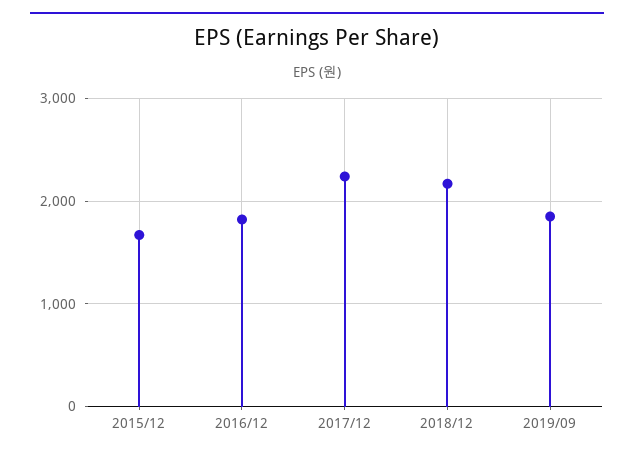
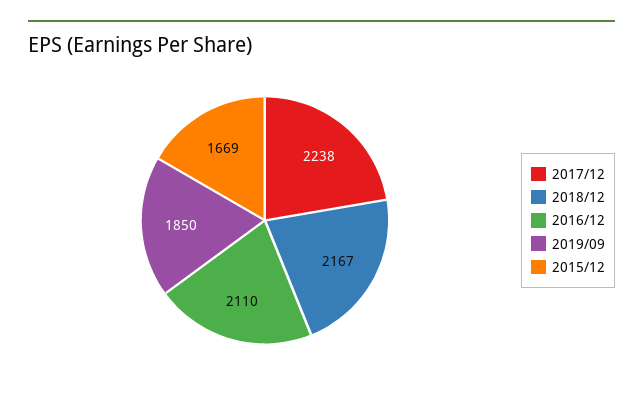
  {
    "2015/12": 1669,
-   "2016/12": 1800,
+   "2016/12": 2110,
    "2017/12": 2238,
    "2018/12": 2167,
    "2019/09": 1850
  }

